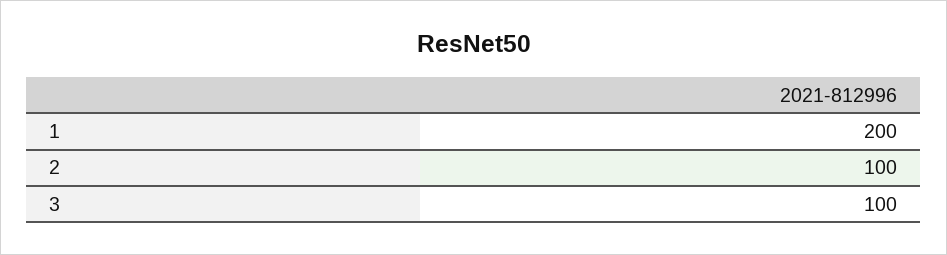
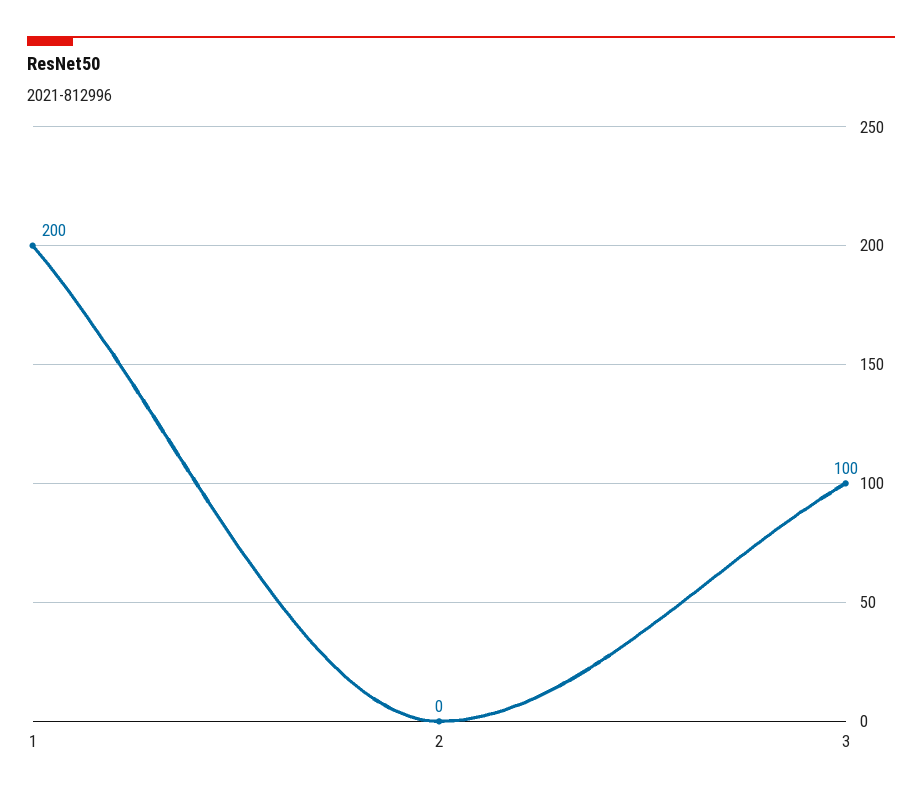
  {
    "1": 200,
-   "2": 100,
+   "2": 0,
    "3": 100
  }

